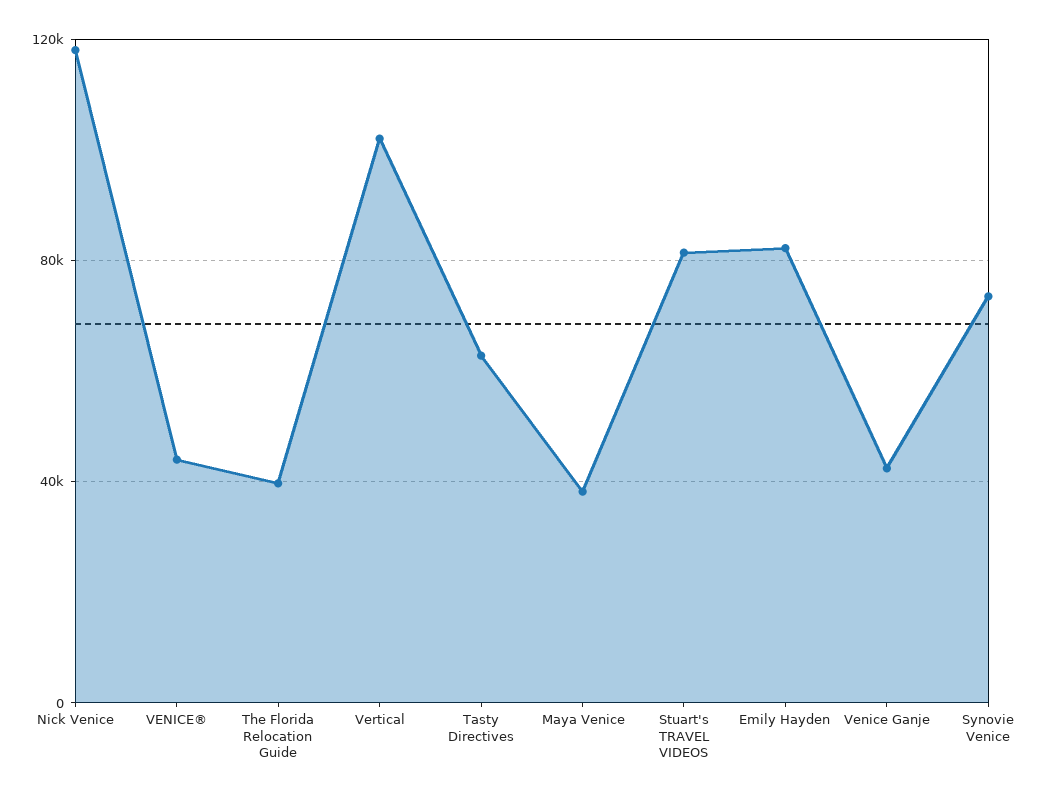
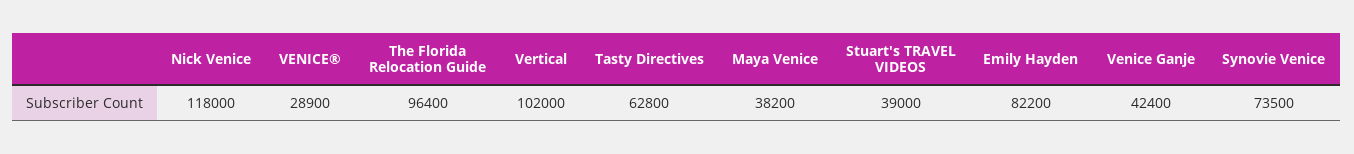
  {
    "Nick Venice": 118000,
-   "VENICE®": 45000,
+   "VENICE®": 28900,
-   "The Florida Relocation Guide": 40000,
+   "The Florida Relocation Guide": 96400,
    "Vertical": 102000,
    "Tasty Directives": 62800,
    "Maya Venice": 38200,
-   "Stuart's TRAVEL VIDEOS": 80000,
+   "Stuart's TRAVEL VIDEOS": 39000,
    "Emily Hayden": 82200,
    "Venice Ganje": 42400,
    "Synovie Venice": 73500
  }

